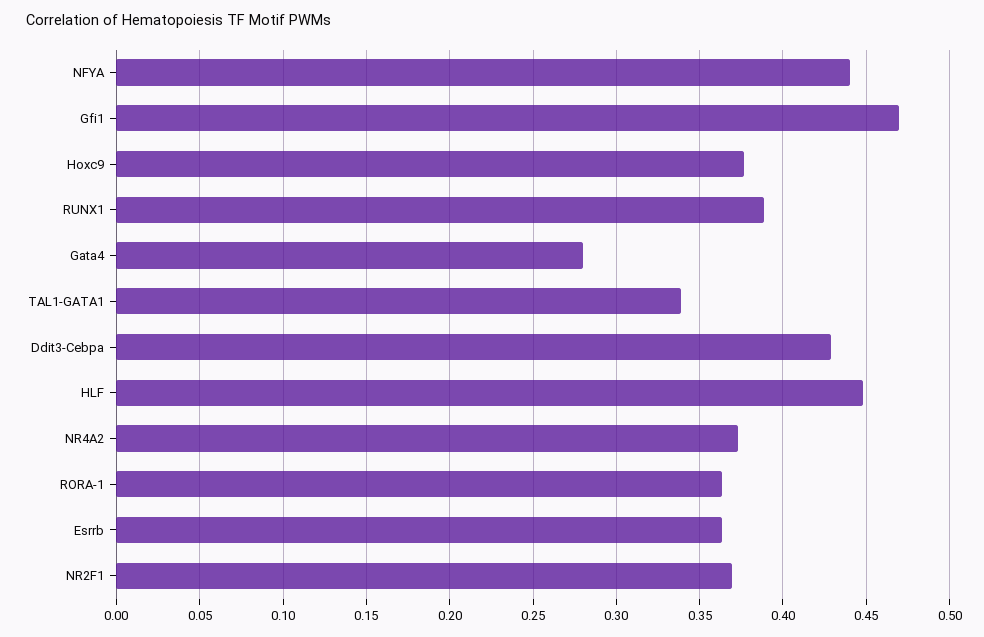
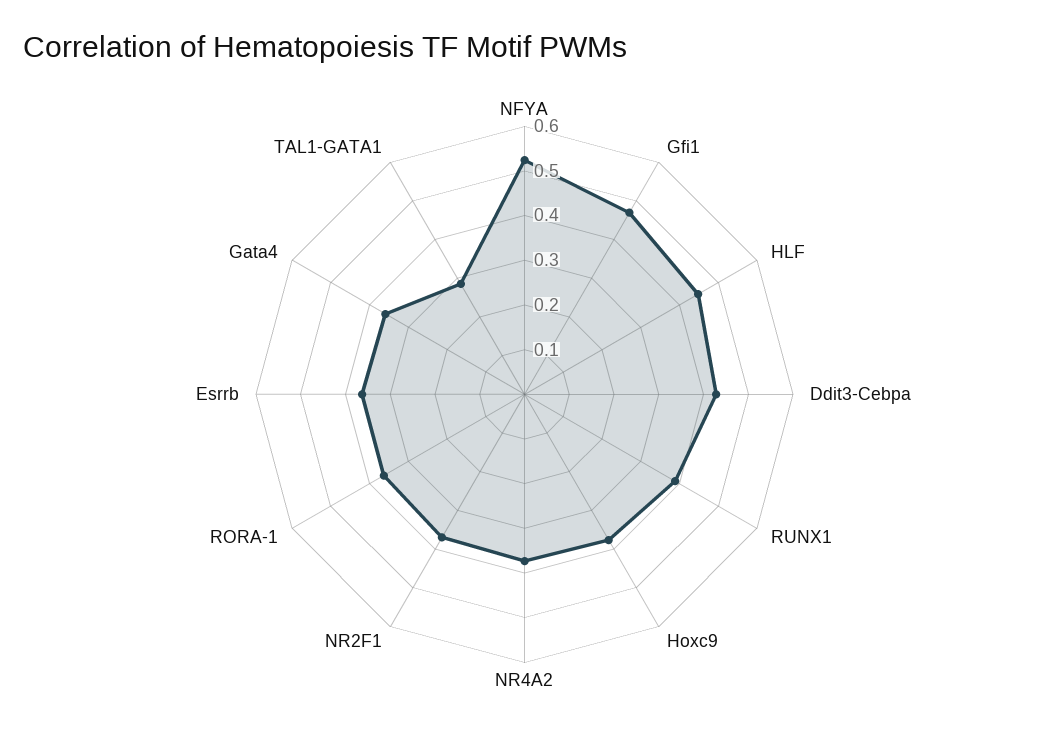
  {
-   "NFYA": 0.44,
+   "NFYA": 0.52,
    "Gfi1": 0.47,
    "Hoxc9": 0.375,
    "RUNX1": 0.39,
-   "Gata4": 0.28,
+   "Gata4": 0.36,
-   "TAL1-GATA1": 0.34,
+   "TAL1-GATA1": 0.28,
    "Ddit3-Cebpa": 0.43,
    "HLF": 0.45,
    "NR4A2": 0.375,
    "RORA-1": 0.365,
    "Esrrb": 0.365,
    "NR2F1": 0.37
  }

